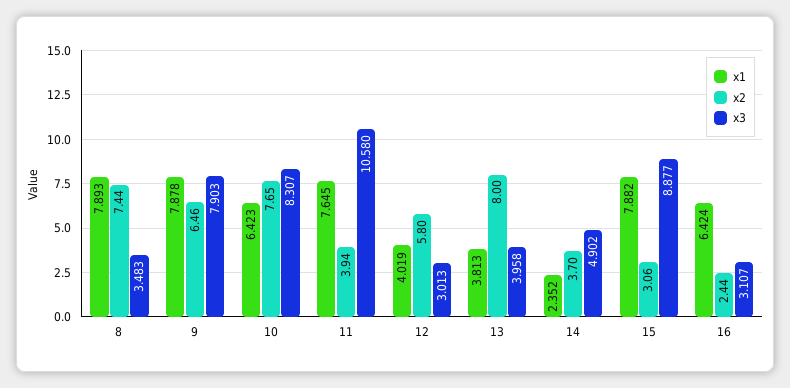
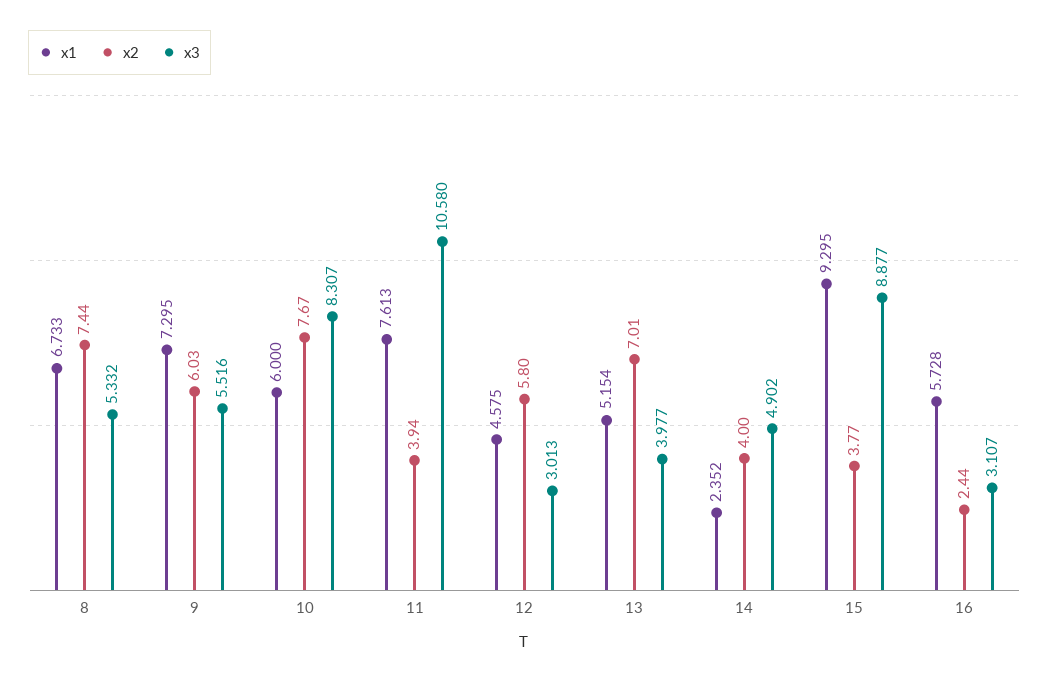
  {
    "x1": {
-     "8": 7.893,
+     "8": 6.733,
-     "9": 7.878,
+     "9": 7.295,
-     "10": 6.423,
+     "10": 6,
-     "11": 7.645,
+     "11": 7.613,
-     "12": 4.019,
+     "12": 4.575,
-     "13": 3.813,
+     "13": 5.154,
      "14": 2.352,
-     "15": 7.882,
+     "15": 9.295,
-     "16": 6.424
+     "16": 5.728
    },
    "x2": {
      "8": 7.44,
-     "9": 6.46,
+     "9": 6.03,
-     "10": 7.65,
+     "10": 7.67,
      "11": 3.94,
      "12": 5.8,
-     "13": 8,
+     "13": 7.01,
-     "14": 3.7,
+     "14": 4,
-     "15": 3.06,
+     "15": 3.77,
      "16": 2.44
    },
    "x3": {
-     "8": 3.483,
+     "8": 5.332,
-     "9": 7.903,
+     "9": 5.516,
      "10": 8.307,
      "11": 10.58,
      "12": 3.013,
-     "13": 3.958,
+     "13": 3.977,
      "14": 4.902,
      "15": 8.877,
      "16": 3.107
    }
  }

